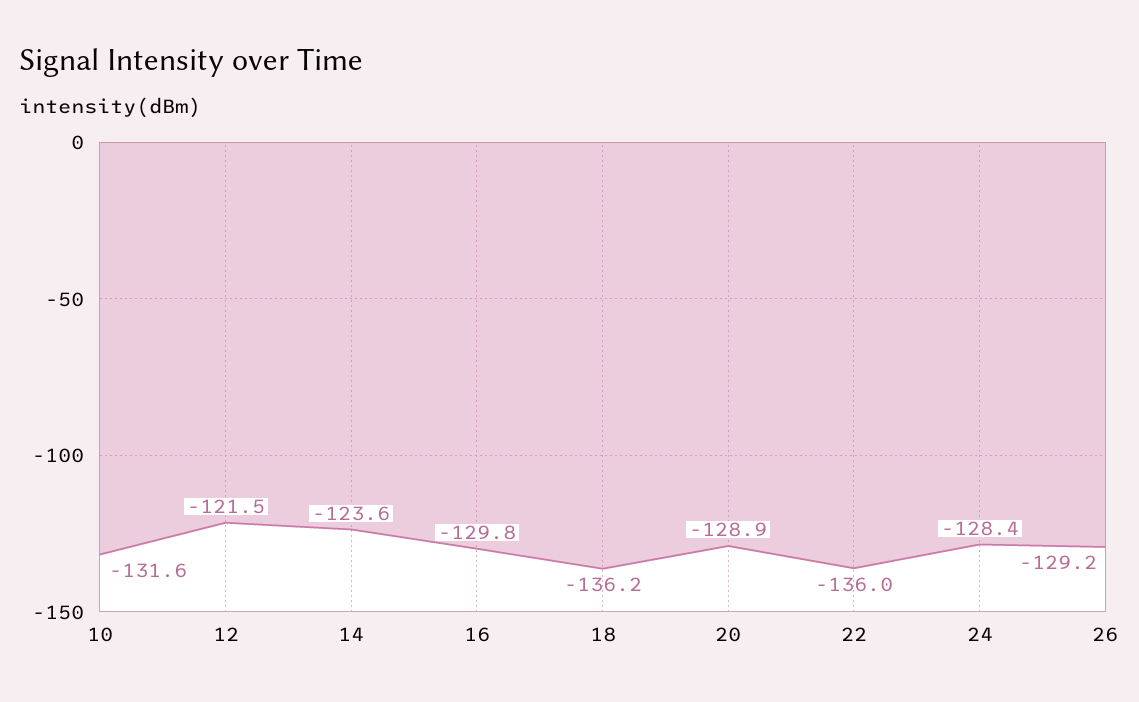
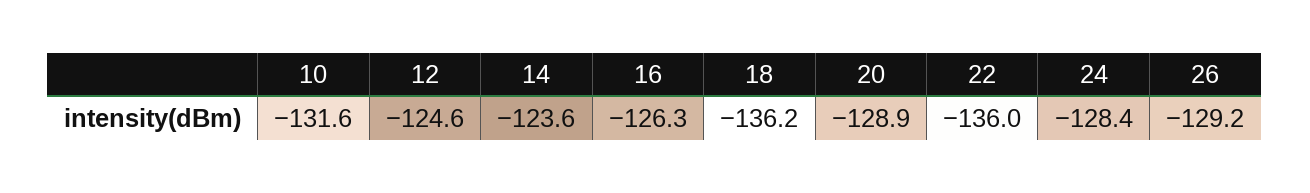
  {
    "10": -131.6,
-   "12": -121.5,
+   "12": -124.6,
    "14": -123.6,
-   "16": -129.8,
+   "16": -126.3,
    "18": -136.2,
    "20": -128.9,
    "22": -136,
    "24": -128.4,
    "26": -129.2
  }

